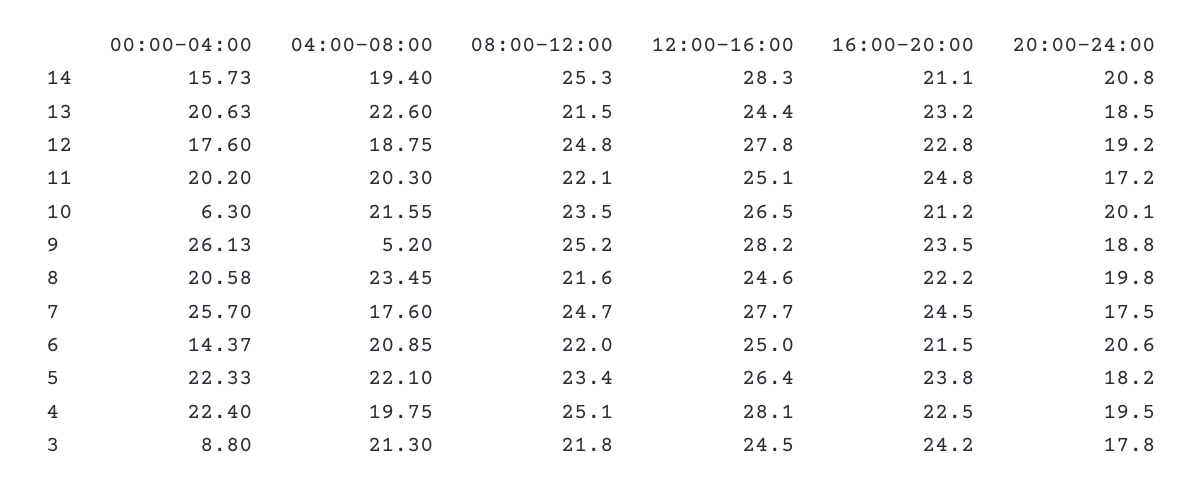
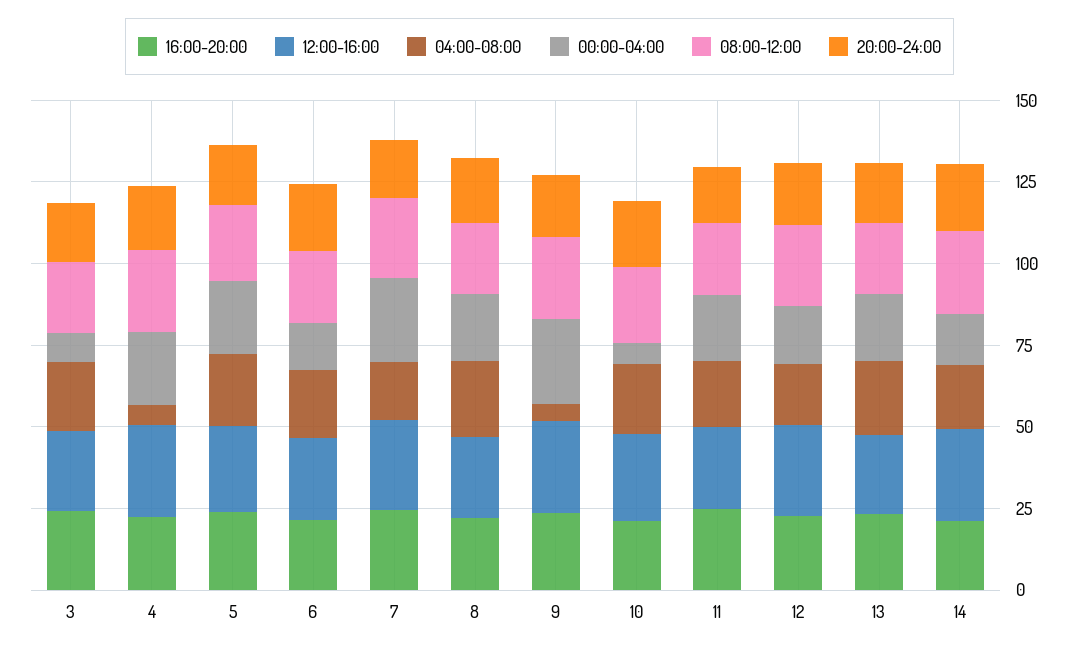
  {
    "00:00-04:00": {
      "14": 15.73,
      "13": 20.63,
      "12": 17.6,
      "11": 20.2,
      "10": 6.3,
      "9": 26.13,
      "8": 20.58,
      "7": 25.7,
      "6": 14.37,
      "5": 22.33,
      "4": 22.4,
      "3": 8.8
    },
    "04:00-08:00": {
      "14": 19.4,
      "13": 22.6,
      "12": 18.75,
      "11": 20.3,
      "10": 21.55,
      "9": 5.2,
      "8": 23.45,
      "7": 17.6,
      "6": 20.85,
      "5": 22.1,
-     "4": 19.75,
+     "4": 5,
      "3": 21.3
    },
    "08:00-12:00": {
      "14": 25.3,
      "13": 21.5,
      "12": 24.8,
      "11": 22.1,
      "10": 23.5,
      "9": 25.2,
      "8": 21.6,
      "7": 24.7,
      "6": 22,
      "5": 23.4,
      "4": 25.1,
      "3": 21.8
    },
    "12:00-16:00": {
      "14": 28.3,
      "13": 24.4,
      "12": 27.8,
      "11": 25.1,
      "10": 26.5,
      "9": 28.2,
      "8": 24.6,
      "7": 27.7,
      "6": 25,
      "5": 26.4,
      "4": 28.1,
      "3": 24.5
    },
    "16:00-20:00": {
      "14": 21.1,
      "13": 23.2,
      "12": 22.8,
      "11": 24.8,
      "10": 21.2,
      "9": 23.5,
      "8": 22.2,
      "7": 24.5,
      "6": 21.5,
      "5": 23.8,
      "4": 22.5,
      "3": 24.2
    },
    "20:00-24:00": {
      "14": 20.8,
      "13": 18.5,
      "12": 19.2,
      "11": 17.2,
      "10": 20.1,
      "9": 18.8,
      "8": 19.8,
      "7": 17.5,
      "6": 20.6,
      "5": 18.2,
      "4": 19.5,
      "3": 17.8
    }
  }

